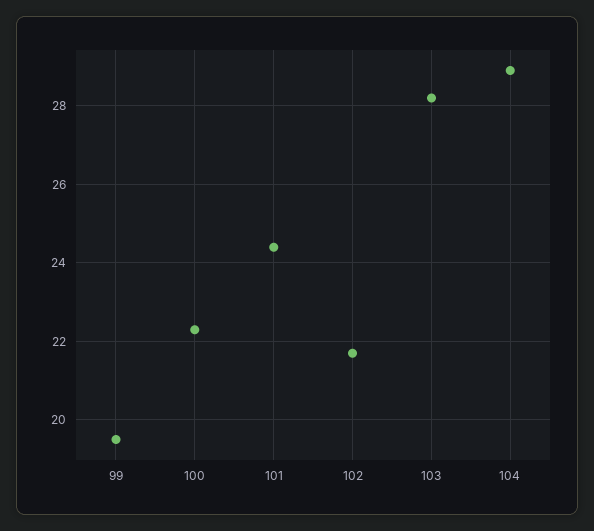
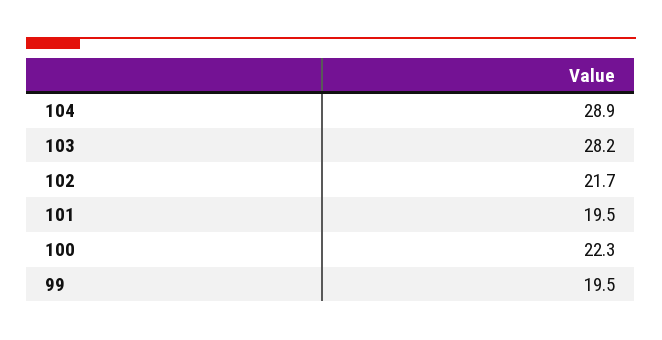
  {
    "99": 19.5,
    "100": 22.3,
-   "101": 24.5,
+   "101": 19.5,
    "102": 21.7,
    "103": 28.2,
    "104": 28.9
  }

